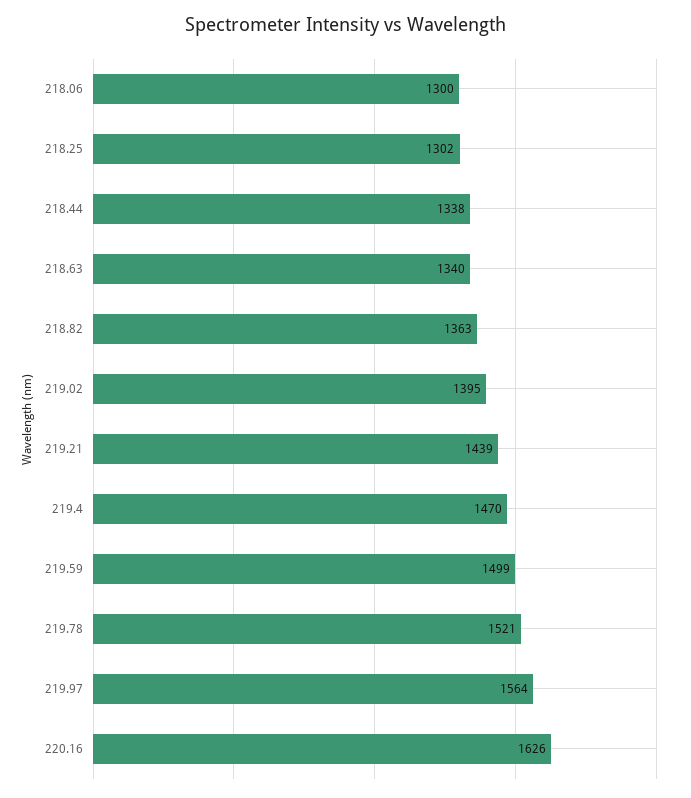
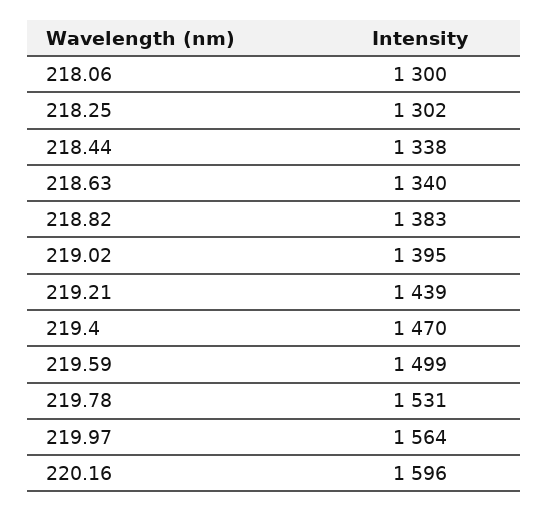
  {
    "218.06": 1300,
    "218.25": 1302,
    "218.44": 1338,
    "218.63": 1340,
-   "218.82": 1363,
+   "218.82": 1383,
    "219.02": 1395,
    "219.21": 1439,
    "219.4": 1470,
    "219.59": 1499,
-   "219.78": 1521,
+   "219.78": 1531,
    "219.97": 1564,
-   "220.16": 1626
+   "220.16": 1596
  }

